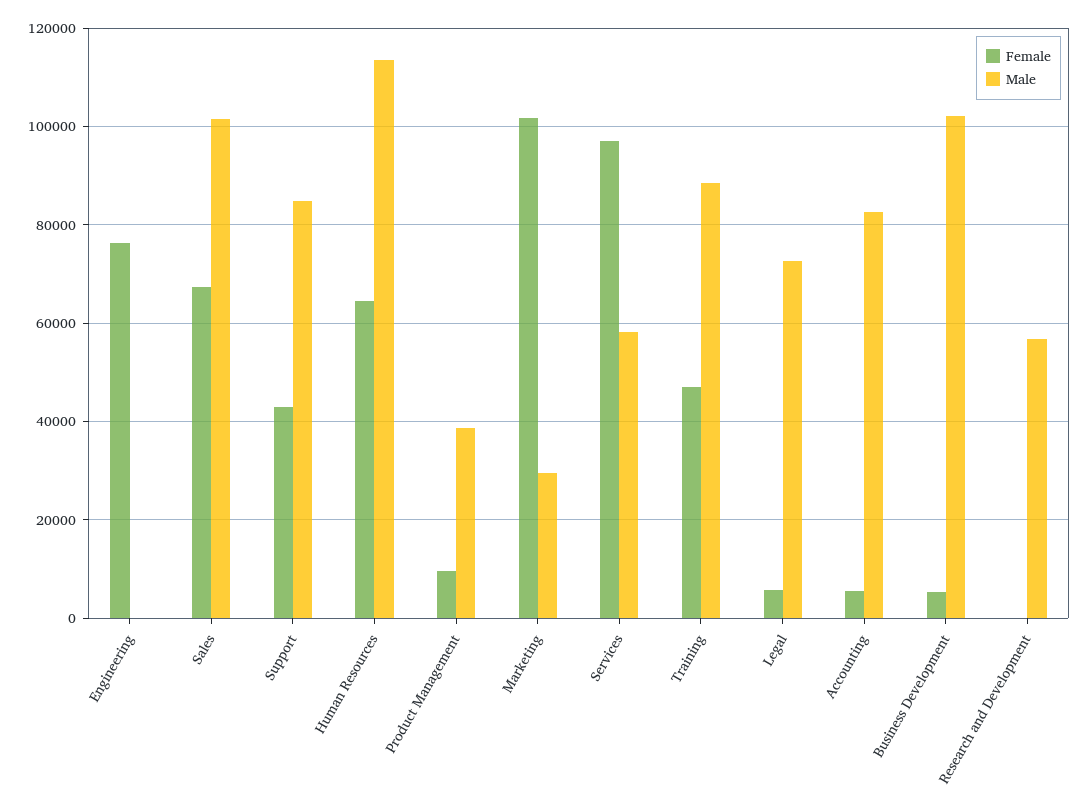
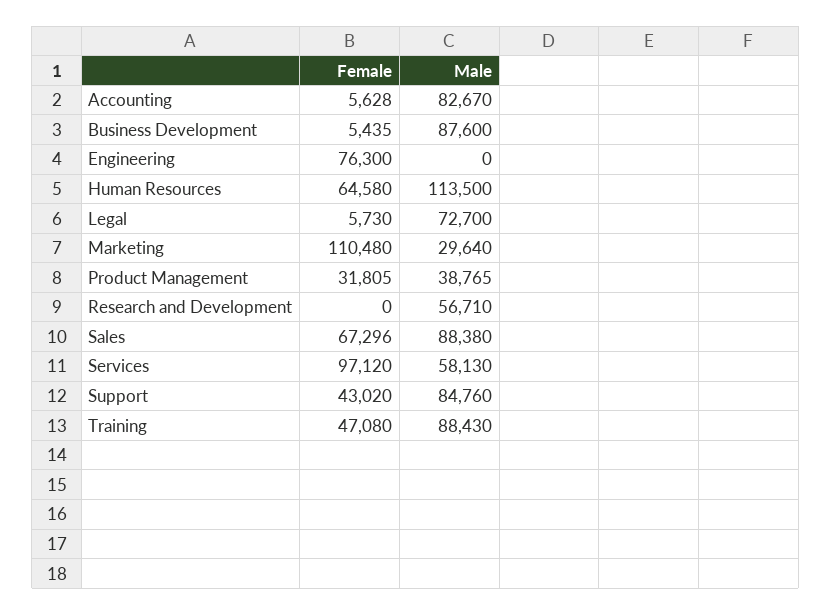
  {
    "Female": {
      "Engineering": 76300,
      "Sales": 67296,
      "Support": 43020,
      "Human Resources": 64580,
-     "Product Management": 10000,
+     "Product Management": 31805,
-     "Marketing": 102000,
+     "Marketing": 110480,
      "Services": 97120,
      "Training": 47080,
      "Legal": 5730,
      "Accounting": 5628,
      "Business Development": 5435,
      "Research and Development": 0
    },
    "Male": {
      "Engineering": 0,
-     "Sales": 102000,
+     "Sales": 88380,
      "Support": 84760,
      "Human Resources": 113500,
      "Product Management": 38765,
      "Marketing": 29640,
      "Services": 58130,
      "Training": 88430,
      "Legal": 72700,
      "Accounting": 82670,
-     "Business Development": 102000,
+     "Business Development": 87600,
      "Research and Development": 56710
    }
  }

